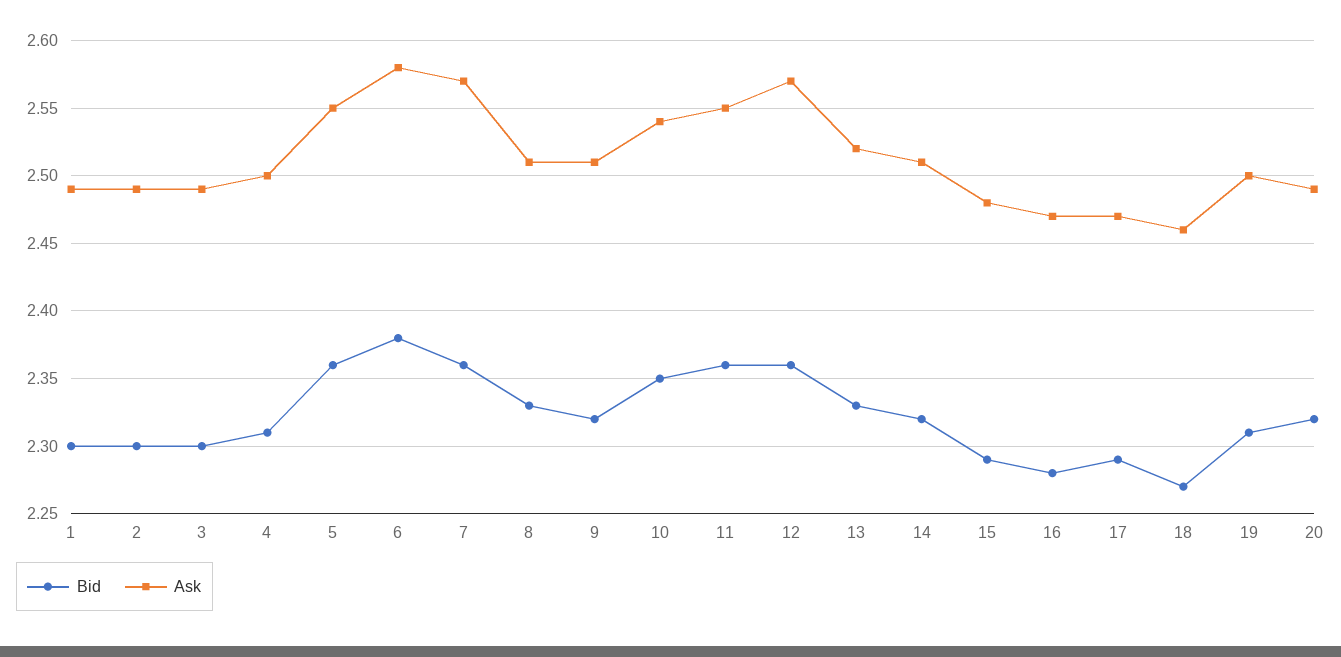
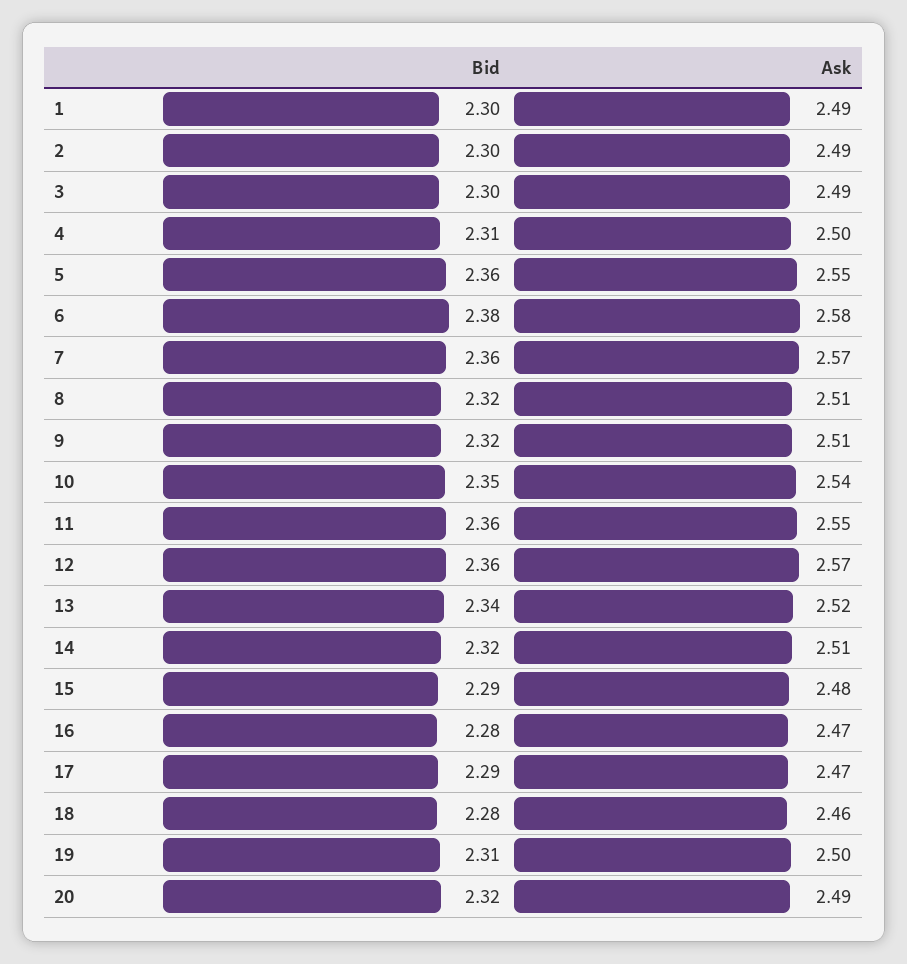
  {
    "Bid": {
      "1": 2.3,
      "2": 2.3,
      "3": 2.3,
      "4": 2.31,
      "5": 2.36,
      "6": 2.38,
      "7": 2.36,
-     "8": 2.33,
+     "8": 2.32,
      "9": 2.32,
      "10": 2.35,
      "11": 2.36,
      "12": 2.36,
-     "13": 2.33,
+     "13": 2.34,
      "14": 2.32,
      "15": 2.29,
      "16": 2.28,
      "17": 2.29,
-     "18": 2.27,
+     "18": 2.28,
      "19": 2.31,
      "20": 2.32
    },
    "Ask": {
      "1": 2.49,
      "2": 2.49,
      "3": 2.49,
      "4": 2.5,
      "5": 2.55,
      "6": 2.58,
      "7": 2.57,
      "8": 2.51,
      "9": 2.51,
      "10": 2.54,
      "11": 2.55,
      "12": 2.57,
      "13": 2.52,
      "14": 2.51,
      "15": 2.48,
      "16": 2.47,
      "17": 2.47,
      "18": 2.46,
      "19": 2.5,
      "20": 2.49
    }
  }

